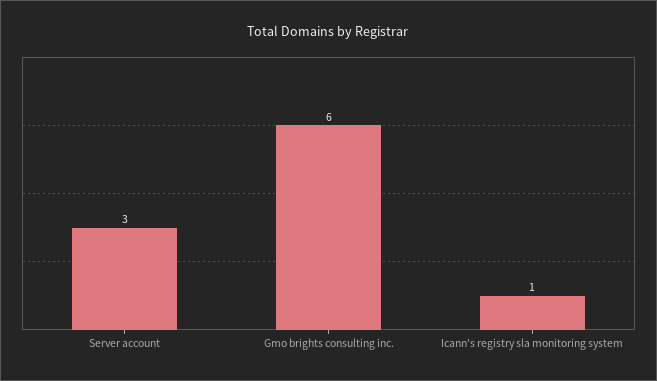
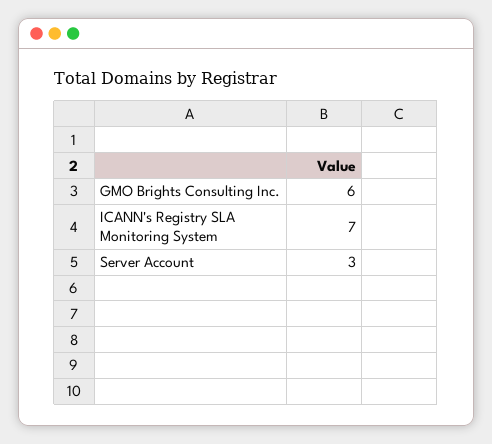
  {
    "Server account": 3,
    "Gmo brights consulting inc.": 6,
-   "Icann's registry sla monitoring system": 1
+   "Icann's registry sla monitoring system": 7
  }

